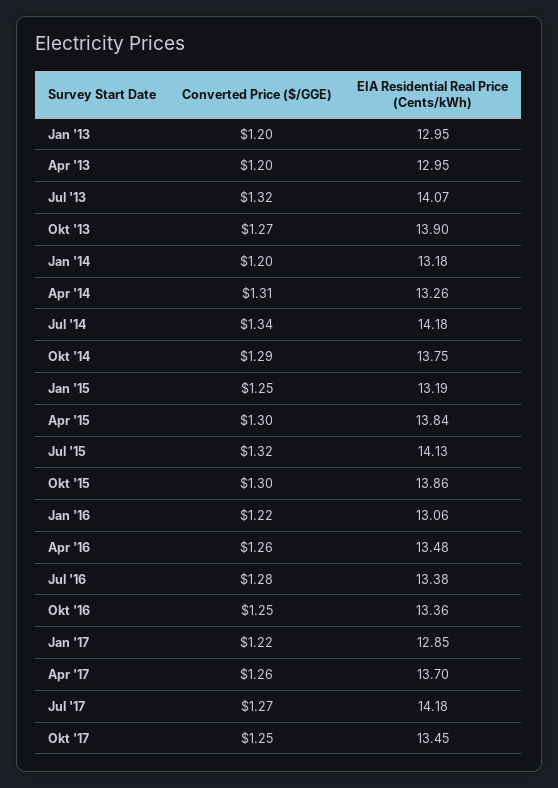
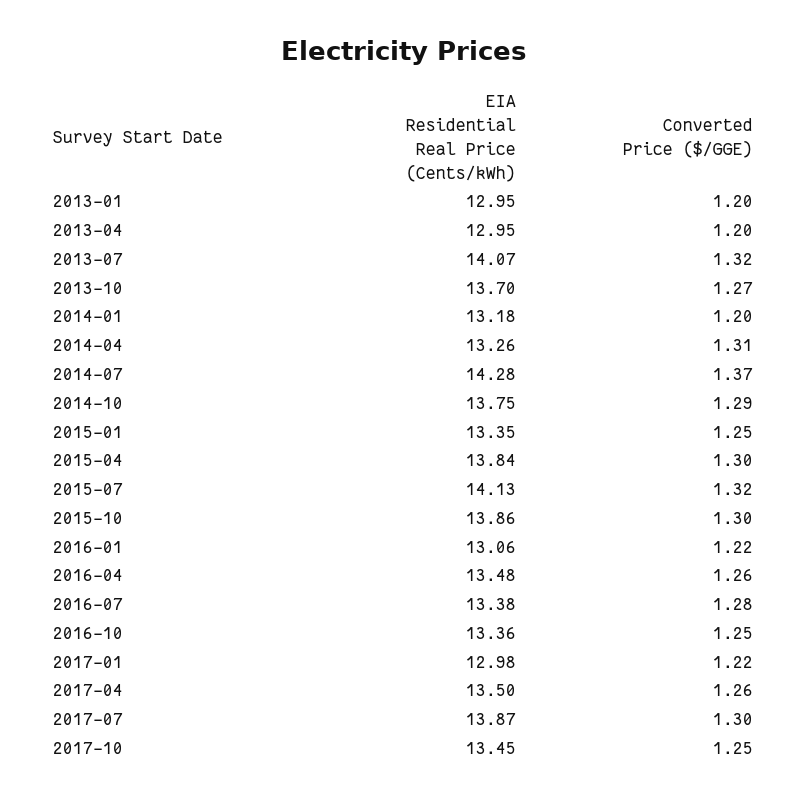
  {
    "Converted Price ($/GGE)": {
      "Jan '13": 1.2,
      "Apr '13": 1.2,
      "Jul '13": 1.32,
      "Okt '13": 1.27,
      "Jan '14": 1.2,
      "Apr '14": 1.31,
-     "Jul '14": 1.34,
+     "Jul '14": 1.37,
      "Okt '14": 1.29,
      "Jan '15": 1.25,
      "Apr '15": 1.3,
      "Jul '15": 1.32,
      "Okt '15": 1.3,
      "Jan '16": 1.22,
      "Apr '16": 1.26,
      "Jul '16": 1.28,
      "Okt '16": 1.25,
      "Jan '17": 1.22,
      "Apr '17": 1.26,
-     "Jul '17": 1.27,
+     "Jul '17": 1.3,
      "Okt '17": 1.25
    },
    "EIA Residential Real Price (Cents/kWh)": {
      "Jan '13": 12.95,
      "Apr '13": 12.95,
      "Jul '13": 14.07,
-     "Okt '13": 13.9,
+     "Okt '13": 13.7,
      "Jan '14": 13.18,
      "Apr '14": 13.26,
-     "Jul '14": 14.18,
+     "Jul '14": 14.28,
      "Okt '14": 13.75,
-     "Jan '15": 13.19,
+     "Jan '15": 13.35,
      "Apr '15": 13.84,
      "Jul '15": 14.13,
      "Okt '15": 13.86,
      "Jan '16": 13.06,
      "Apr '16": 13.48,
      "Jul '16": 13.38,
      "Okt '16": 13.36,
-     "Jan '17": 12.85,
+     "Jan '17": 12.98,
-     "Apr '17": 13.7,
+     "Apr '17": 13.5,
-     "Jul '17": 14.18,
+     "Jul '17": 13.87,
      "Okt '17": 13.45
    }
  }

